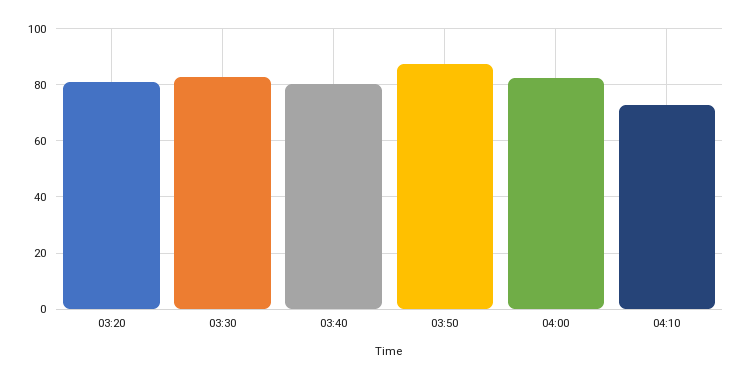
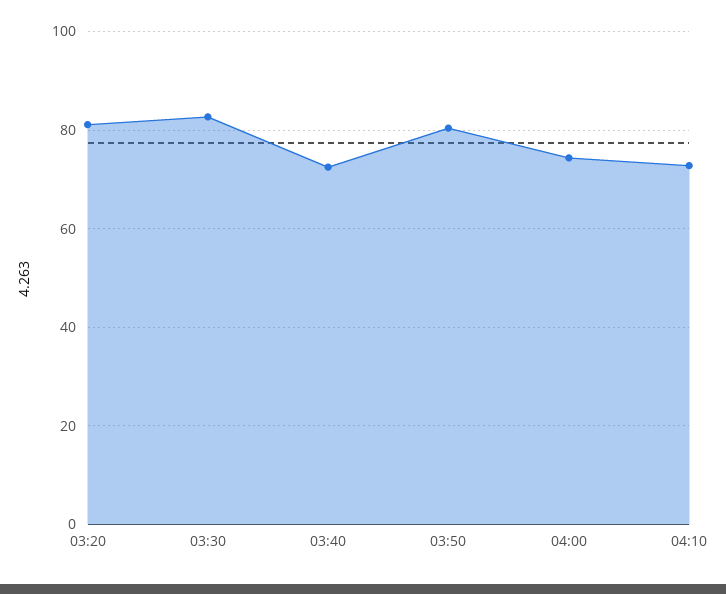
  {
    "03:20": 82,
    "03:30": 82,
-   "03:40": 80,
+   "03:40": 72,
-   "03:50": 87.5,
+   "03:50": 80,
-   "04:00": 82.5,
+   "04:00": 74,
    "04:10": 72
  }

